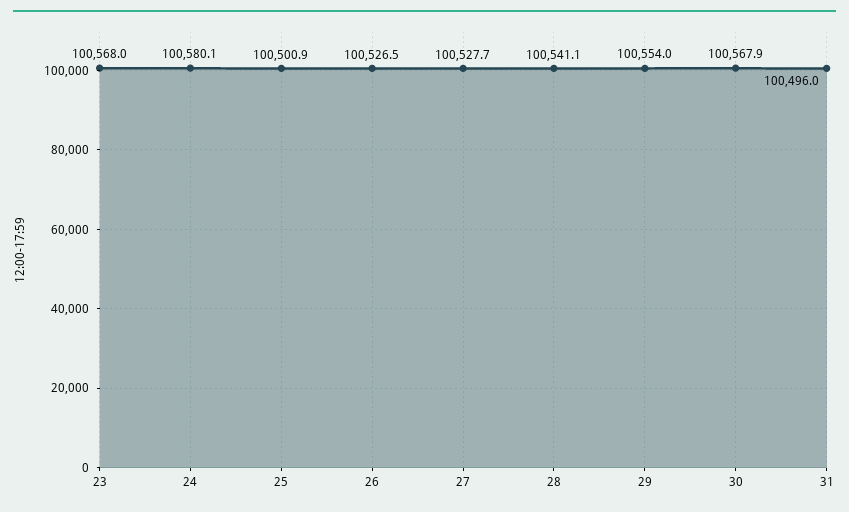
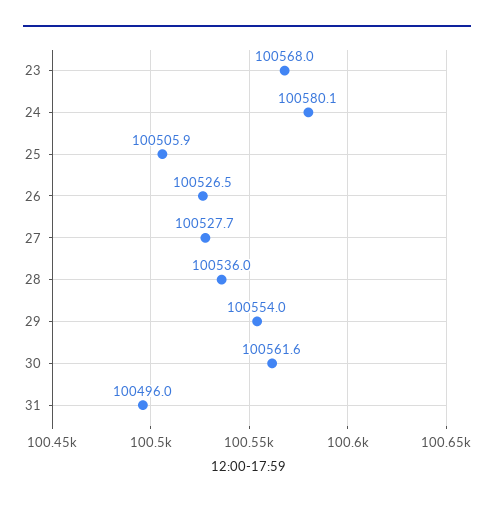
  {
    "23": 100568,
    "24": 100580.1,
-   "25": 100500.9,
+   "25": 100505.9,
    "26": 100526.5,
    "27": 100527.7,
-   "28": 100541.1,
+   "28": 100536,
    "29": 100554,
-   "30": 100567.9,
+   "30": 100561.6,
    "31": 100496
  }

